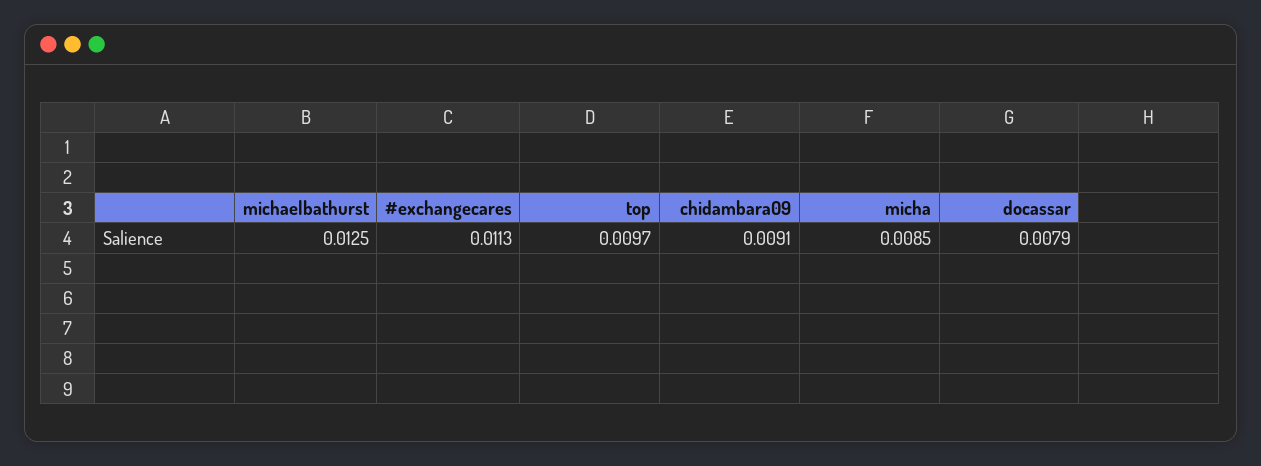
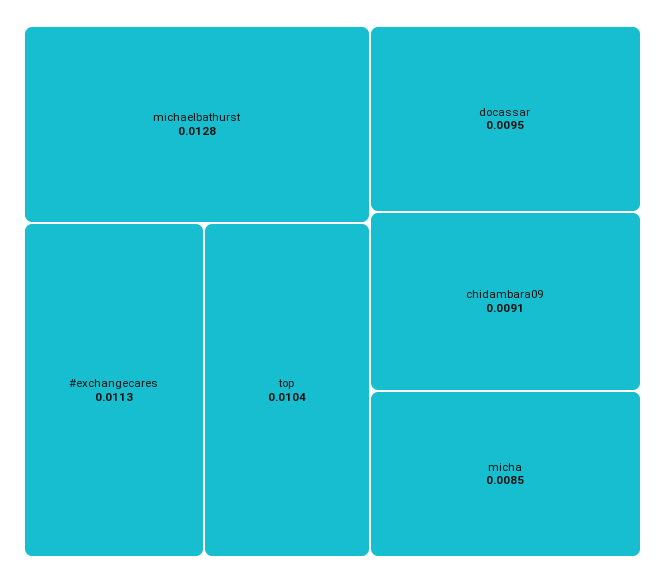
  {
-   "michaelbathurst": 0.0125,
+   "michaelbathurst": 0.0128,
    "#exchangecares": 0.0113,
-   "top": 0.0097,
+   "top": 0.0104,
    "chidambara09": 0.0091,
    "micha": 0.0085,
-   "docassar": 0.0079
+   "docassar": 0.0095
  }

